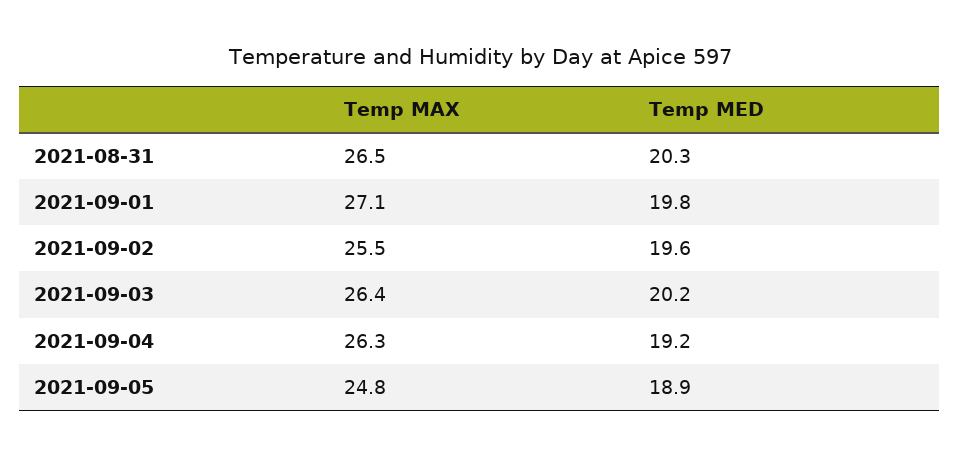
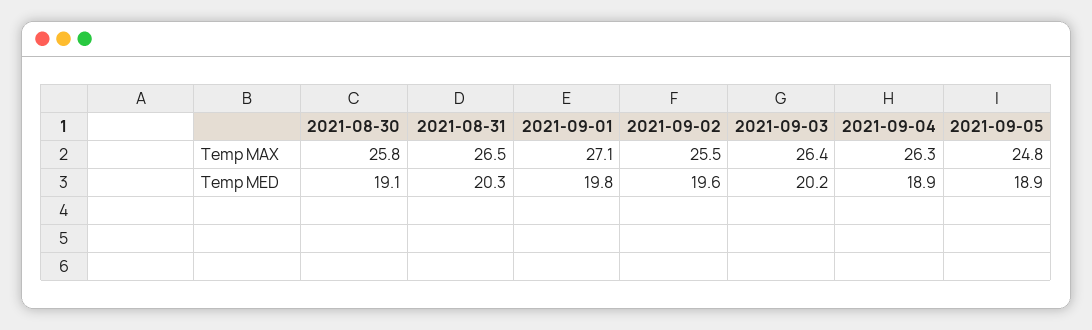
  {
    "Temp MAX": {
      "2021-08-31": 26.5,
      "2021-09-01": 27.1,
      "2021-09-02": 25.5,
      "2021-09-03": 26.4,
      "2021-09-04": 26.3,
-     "2021-09-05": 24.8
+     "2021-09-05": 24.8,
+     "2021-08-30": 25.8
    },
    "Temp MED": {
      "2021-08-31": 20.3,
      "2021-09-01": 19.8,
      "2021-09-02": 19.6,
      "2021-09-03": 20.2,
-     "2021-09-04": 19.2,
+     "2021-09-04": 18.9,
-     "2021-09-05": 18.9
+     "2021-09-05": 18.9,
+     "2021-08-30": 19.1
    }
  }

